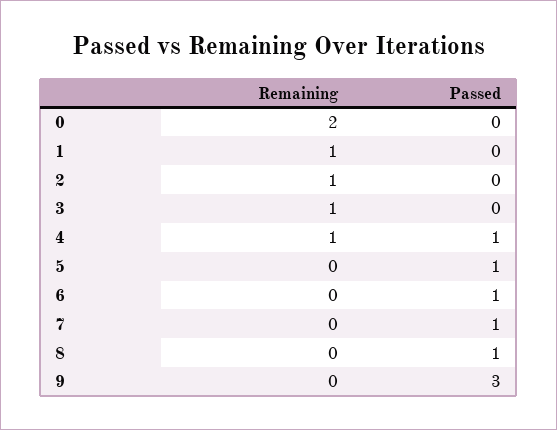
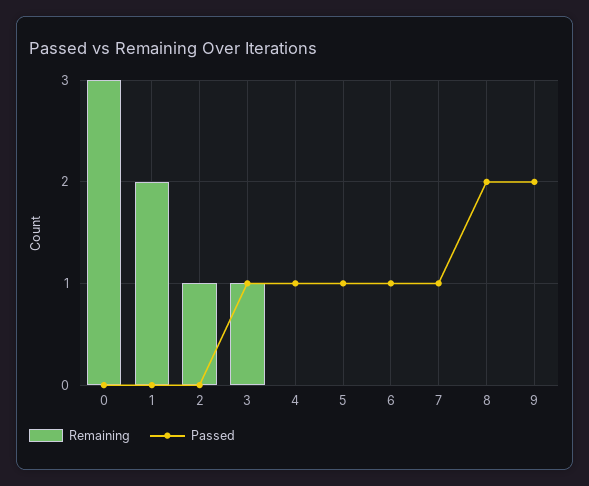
  {
    "Remaining": {
-     "0": 2,
+     "0": 3,
-     "1": 1,
+     "1": 2,
      "2": 1,
      "3": 1,
-     "4": 1,
+     "4": 0,
      "5": 0,
      "6": 0,
      "7": 0,
      "8": 0,
      "9": 0
    },
    "Passed": {
      "0": 0,
      "1": 0,
      "2": 0,
-     "3": 0,
+     "3": 1,
      "4": 1,
      "5": 1,
      "6": 1,
      "7": 1,
-     "8": 1,
+     "8": 2,
-     "9": 3
+     "9": 2
    }
  }

